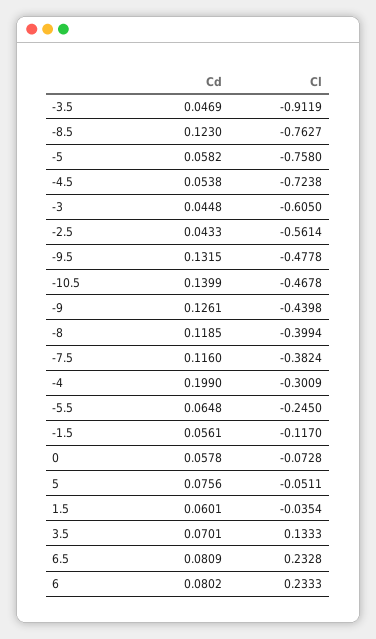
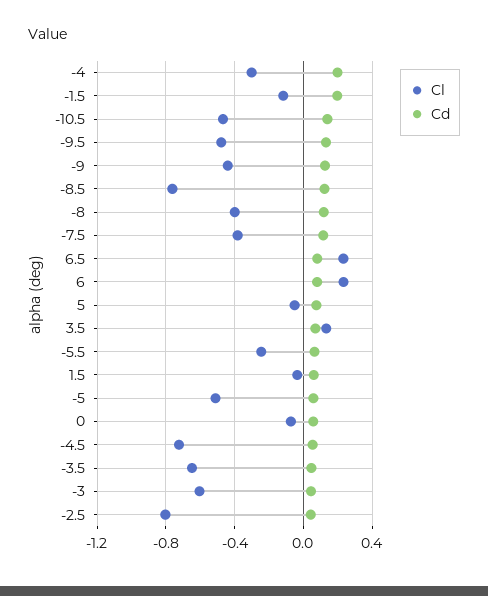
  {
    "Cd": {
      "-3.5": 0.0469,
      "-8.5": 0.123,
      "-5": 0.0582,
      "-4.5": 0.0538,
      "-3": 0.0448,
      "-2.5": 0.0433,
      "-9.5": 0.1315,
      "-10.5": 0.1399,
      "-9": 0.1261,
      "-8": 0.1185,
      "-7.5": 0.116,
      "-4": 0.199,
      "-5.5": 0.0648,
-     "-1.5": 0.0561,
+     "-1.5": 0.2,
      "0": 0.0578,
      "5": 0.0756,
      "1.5": 0.0601,
      "3.5": 0.0701,
      "6.5": 0.0809,
      "6": 0.0802
    },
    "Cl": {
-     "-3.5": -0.9119,
+     "-3.5": -0.65,
      "-8.5": -0.7627,
-     "-5": -0.758,
+     "-5": -0.5,
      "-4.5": -0.7238,
      "-3": -0.605,
-     "-2.5": -0.5614,
+     "-2.5": -0.8,
      "-9.5": -0.4778,
      "-10.5": -0.4678,
      "-9": -0.4398,
      "-8": -0.3994,
      "-7.5": -0.3824,
      "-4": -0.3009,
      "-5.5": -0.245,
      "-1.5": -0.117,
      "0": -0.0728,
      "5": -0.0511,
      "1.5": -0.0354,
      "3.5": 0.1333,
      "6.5": 0.2328,
      "6": 0.2333
    }
  }

